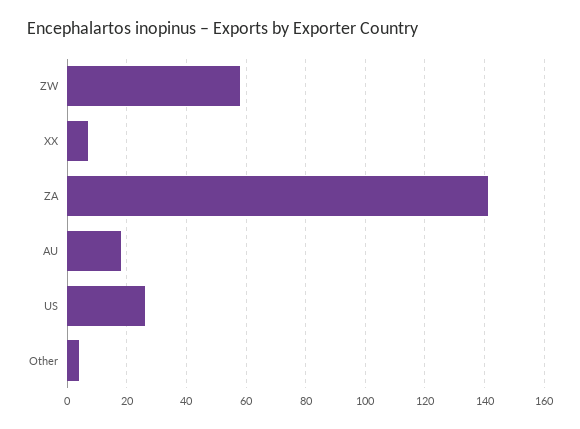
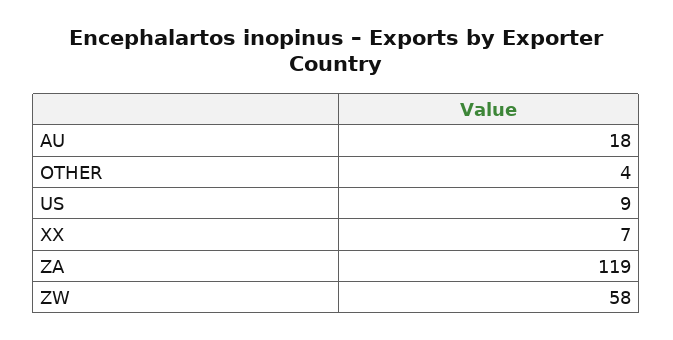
  {
    "ZW": 58,
    "XX": 7,
-   "ZA": 140,
+   "ZA": 119,
    "AU": 18,
-   "US": 25,
+   "US": 9,
    "Other": 4
  }

